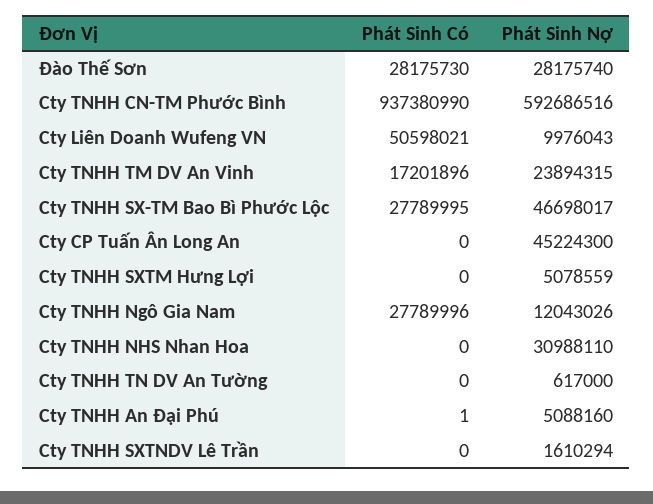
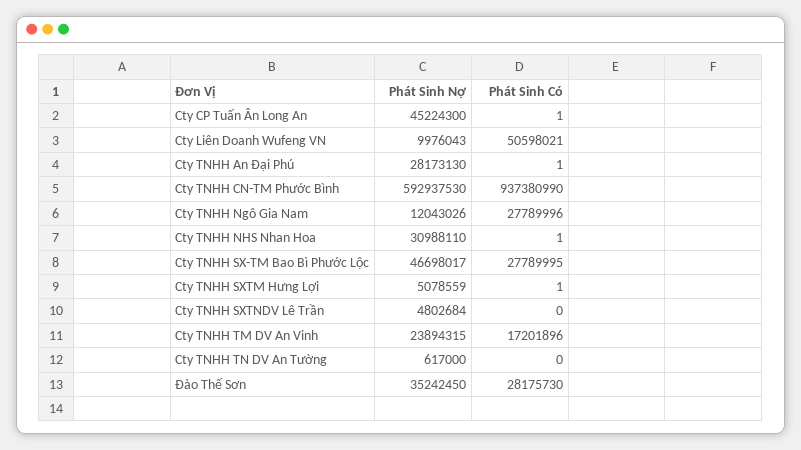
  {
    "Phát Sinh Có": {
      "Đào Thế Sơn": 28175730,
      "Cty TNHH CN-TM Phước Bình": 937380990,
      "Cty Liên Doanh Wufeng VN": 50598021,
      "Cty TNHH TM DV An Vinh": 17201896,
      "Cty TNHH SX-TM Bao Bì Phước Lộc": 27789995,
-     "Cty CP Tuấn Ân Long An": 0,
+     "Cty CP Tuấn Ân Long An": 1,
-     "Cty TNHH SXTM Hưng Lợi": 0,
+     "Cty TNHH SXTM Hưng Lợi": 1,
      "Cty TNHH Ngô Gia Nam": 27789996,
-     "Cty TNHH NHS Nhan Hoa": 0,
+     "Cty TNHH NHS Nhan Hoa": 1,
      "Cty TNHH TN DV An Tường": 0,
      "Cty TNHH An Đại Phú": 1,
      "Cty TNHH SXTNDV Lê Trần": 0
    },
    "Phát Sinh Nợ": {
-     "Đào Thế Sơn": 28175740,
+     "Đào Thế Sơn": 35242450,
-     "Cty TNHH CN-TM Phước Bình": 592686516,
+     "Cty TNHH CN-TM Phước Bình": 592937530,
      "Cty Liên Doanh Wufeng VN": 9976043,
      "Cty TNHH TM DV An Vinh": 23894315,
      "Cty TNHH SX-TM Bao Bì Phước Lộc": 46698017,
      "Cty CP Tuấn Ân Long An": 45224300,
      "Cty TNHH SXTM Hưng Lợi": 5078559,
      "Cty TNHH Ngô Gia Nam": 12043026,
      "Cty TNHH NHS Nhan Hoa": 30988110,
      "Cty TNHH TN DV An Tường": 617000,
-     "Cty TNHH An Đại Phú": 5088160,
+     "Cty TNHH An Đại Phú": 28173130,
-     "Cty TNHH SXTNDV Lê Trần": 1610294
+     "Cty TNHH SXTNDV Lê Trần": 4802684
    }
  }

